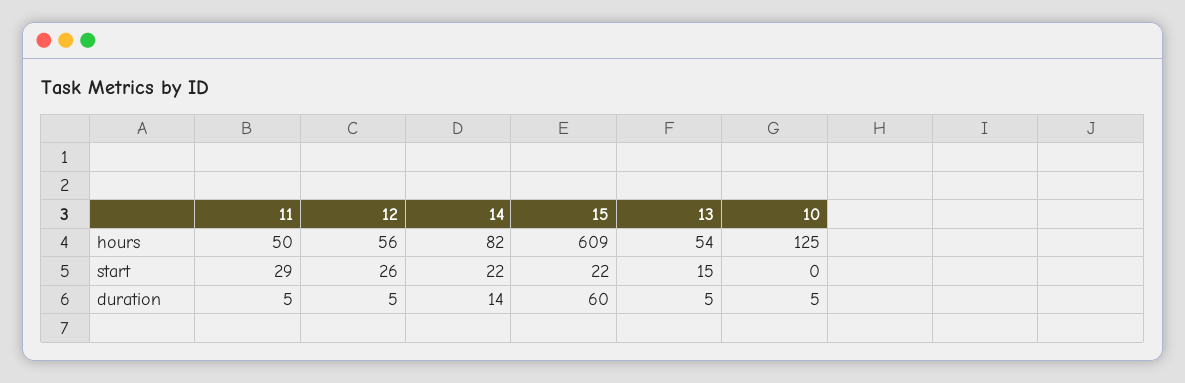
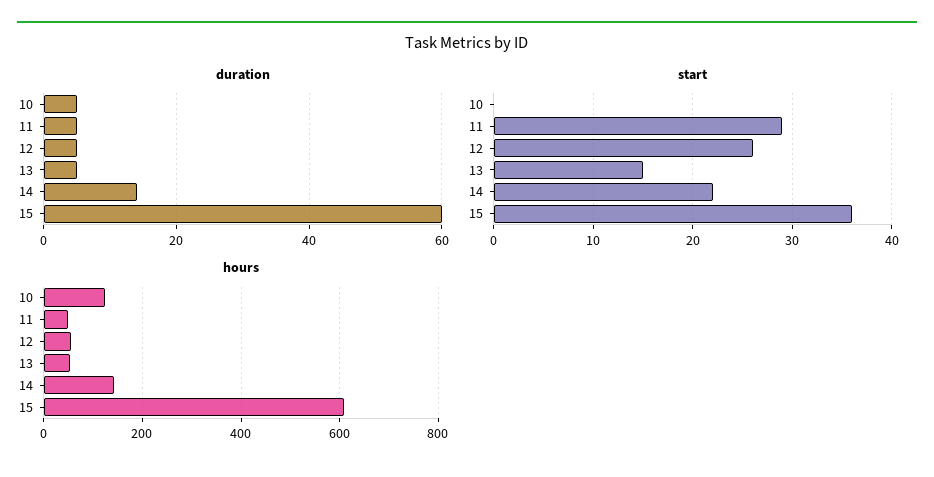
  {
    "hours": {
      "11": 50,
      "12": 56,
-     "14": 82,
+     "14": 140,
      "15": 609,
      "13": 54,
      "10": 125
    },
    "start": {
      "11": 29,
      "12": 26,
      "14": 22,
-     "15": 22,
+     "15": 36,
      "13": 15,
      "10": 0
    },
    "duration": {
      "11": 5,
      "12": 5,
      "14": 14,
      "15": 60,
      "13": 5,
      "10": 5
    }
  }

